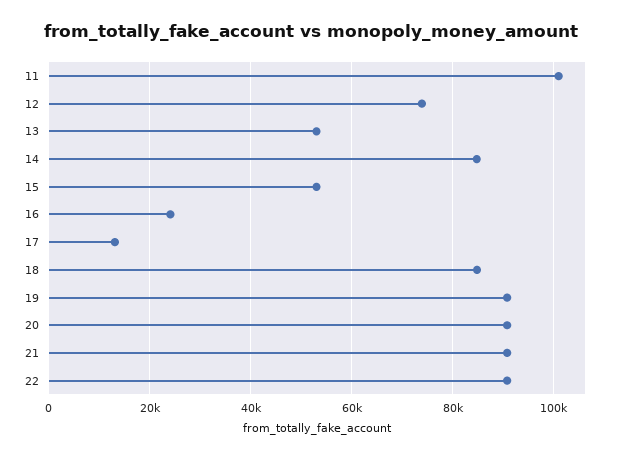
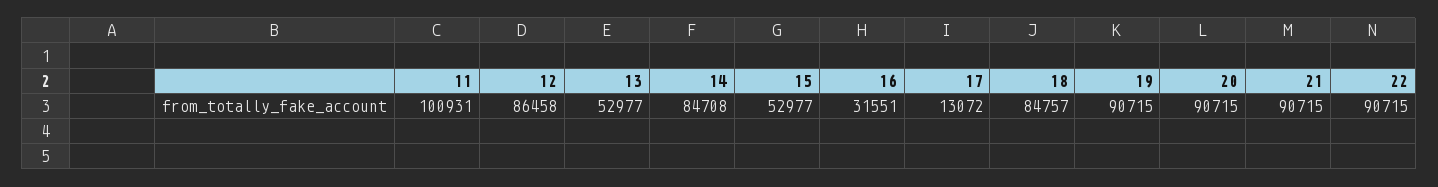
  {
    "11": 100931,
-   "12": 74000,
+   "12": 86458,
    "13": 52977,
    "14": 84708,
    "15": 52977,
-   "16": 24000,
+   "16": 31551,
    "17": 13072,
    "18": 84757,
    "19": 90715,
    "20": 90715,
    "21": 90715,
    "22": 90715
  }

